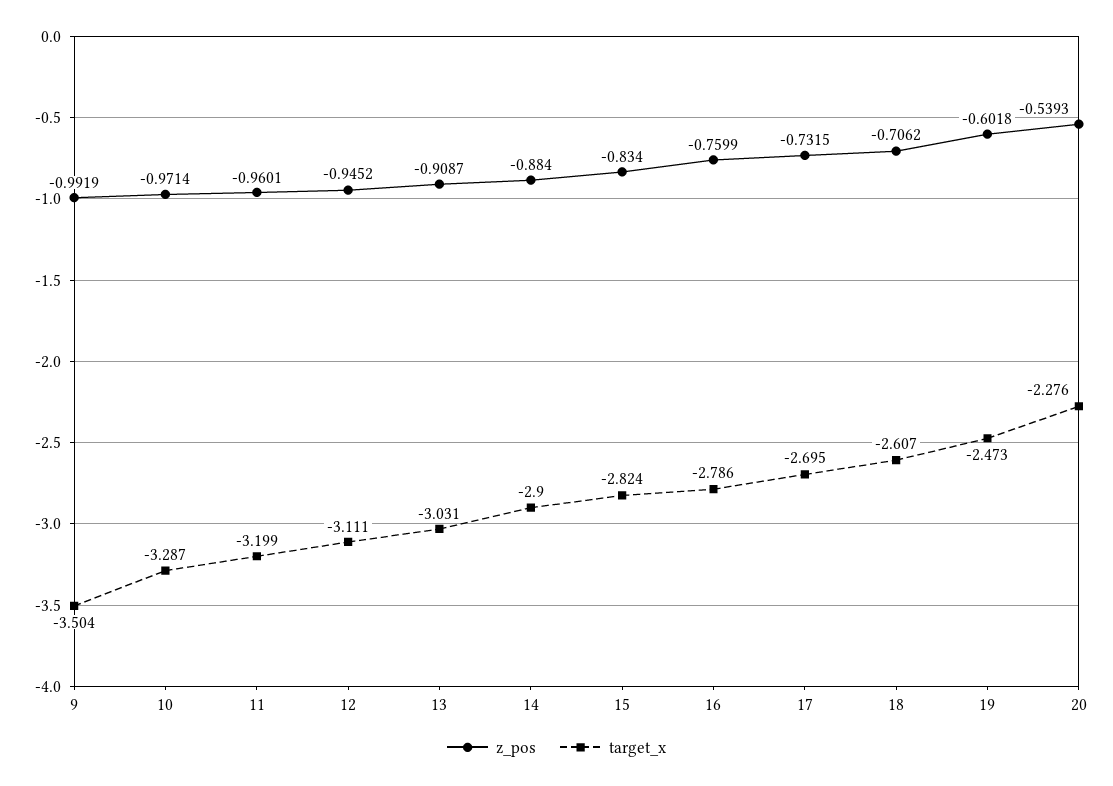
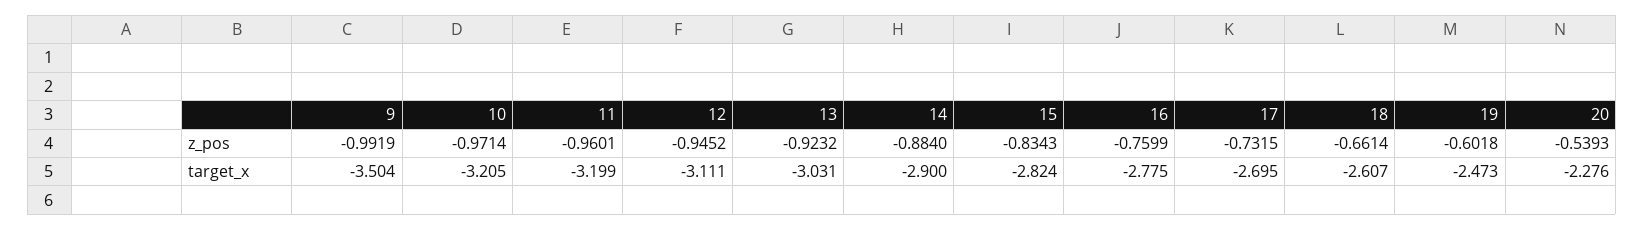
  {
    "z_pos": {
      "9": -0.9919,
      "10": -0.9714,
      "11": -0.9601,
      "12": -0.9452,
-     "13": -0.9087,
+     "13": -0.9232,
      "14": -0.884,
-     "15": -0.834,
+     "15": -0.8343,
      "16": -0.7599,
      "17": -0.7315,
-     "18": -0.7062,
+     "18": -0.6614,
      "19": -0.6018,
      "20": -0.5393
    },
    "target_x": {
      "9": -3.504,
-     "10": -3.287,
+     "10": -3.205,
      "11": -3.199,
      "12": -3.111,
      "13": -3.031,
      "14": -2.9,
      "15": -2.824,
-     "16": -2.786,
+     "16": -2.775,
      "17": -2.695,
      "18": -2.607,
      "19": -2.473,
      "20": -2.276
    }
  }

